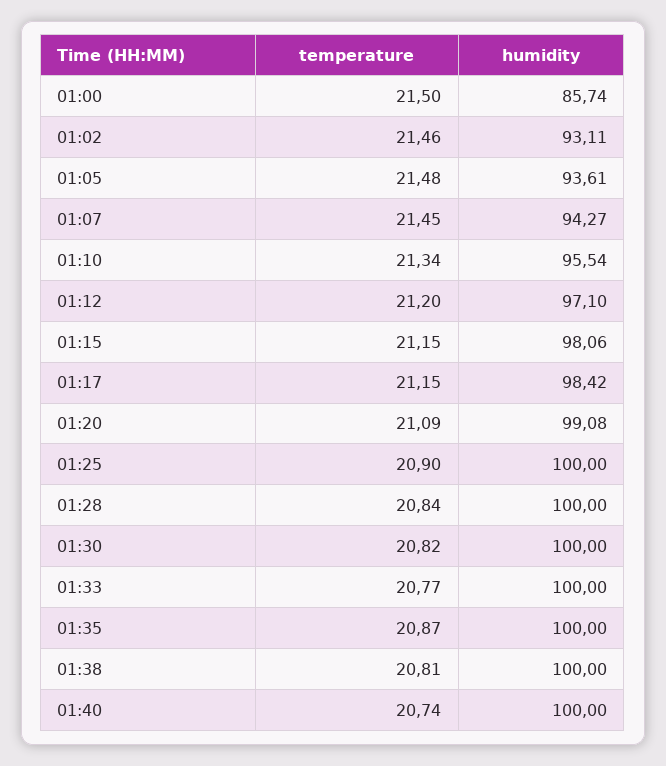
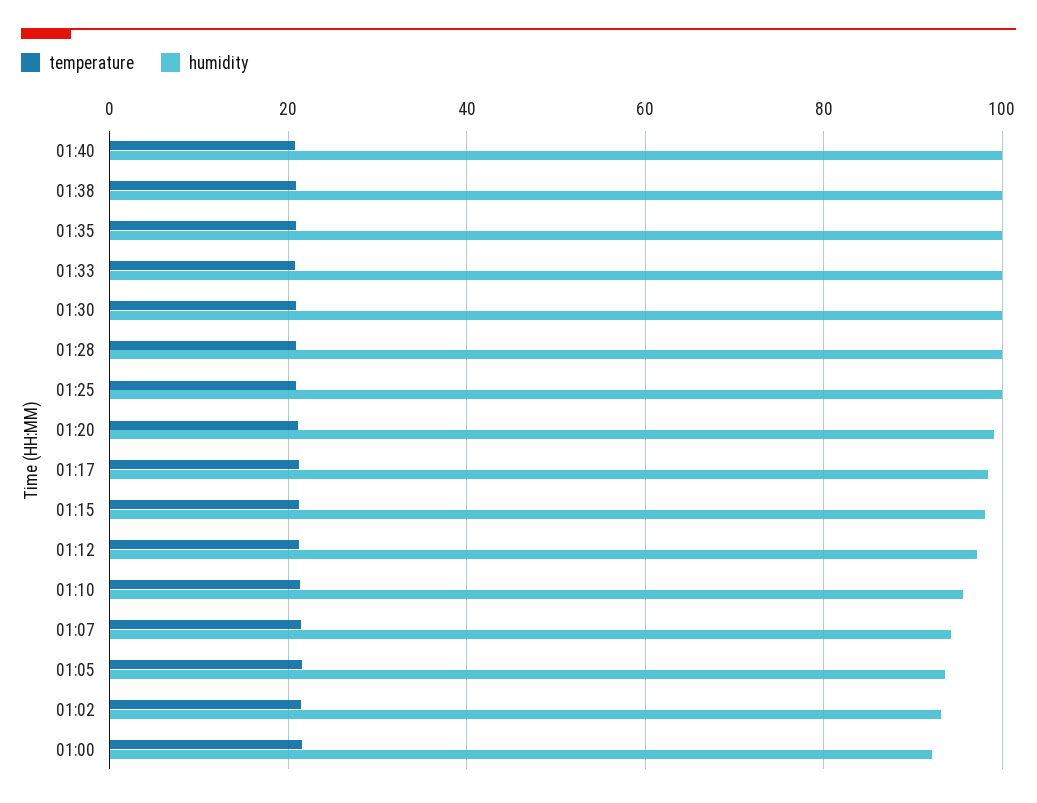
  {
    "temperature": {
      "01:00": 21.5,
      "01:02": 21.46,
      "01:05": 21.48,
      "01:07": 21.45,
      "01:10": 21.34,
      "01:12": 21.2,
      "01:15": 21.15,
      "01:17": 21.15,
      "01:20": 21.09,
      "01:25": 20.9,
      "01:28": 20.84,
      "01:30": 20.82,
      "01:33": 20.77,
      "01:35": 20.87,
      "01:38": 20.81,
      "01:40": 20.74
    },
    "humidity": {
-     "01:00": 85.74,
+     "01:00": 92,
      "01:02": 93.11,
      "01:05": 93.61,
      "01:07": 94.27,
      "01:10": 95.54,
      "01:12": 97.1,
      "01:15": 98.06,
      "01:17": 98.42,
      "01:20": 99.08,
      "01:25": 100,
      "01:28": 100,
      "01:30": 100,
      "01:33": 100,
      "01:35": 100,
      "01:38": 100,
      "01:40": 100
    }
  }

